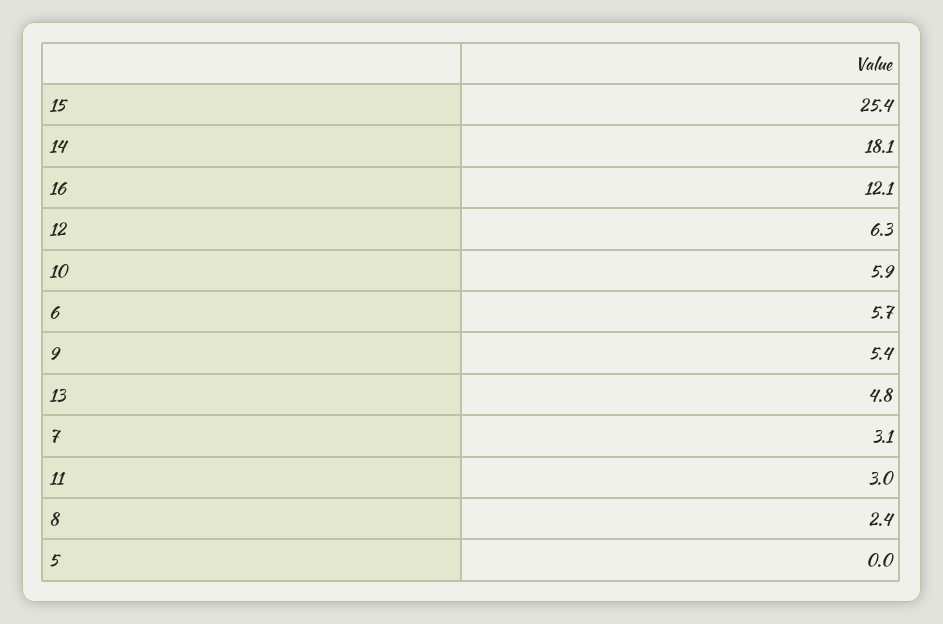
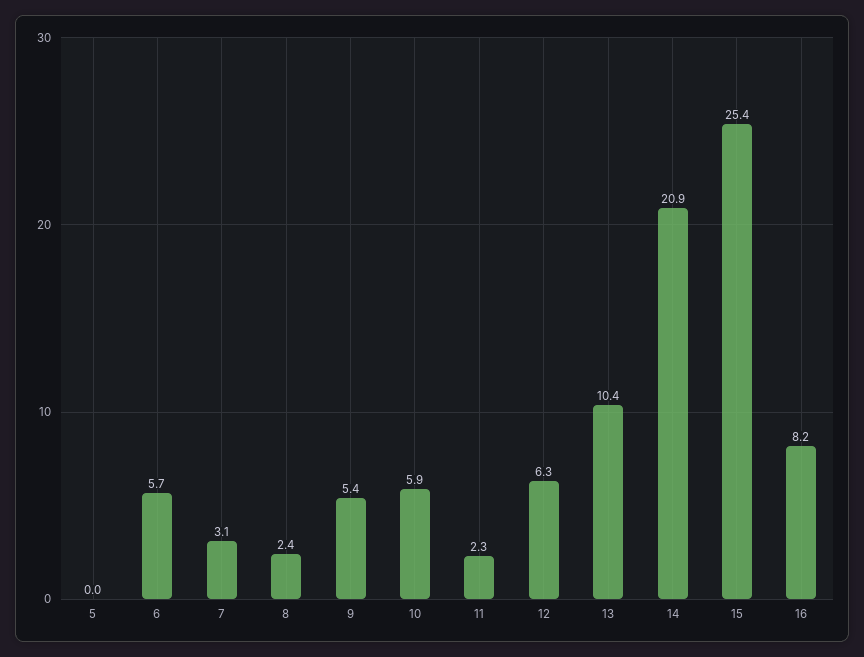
  {
    "15": 25.4,
-   "14": 18.1,
+   "14": 20.9,
-   "16": 12.1,
+   "16": 8.2,
    "12": 6.3,
    "10": 5.9,
    "6": 5.7,
    "9": 5.4,
-   "13": 4.8,
+   "13": 10.4,
    "7": 3.1,
-   "11": 3,
+   "11": 2.3,
    "8": 2.4,
    "5": 0
  }

